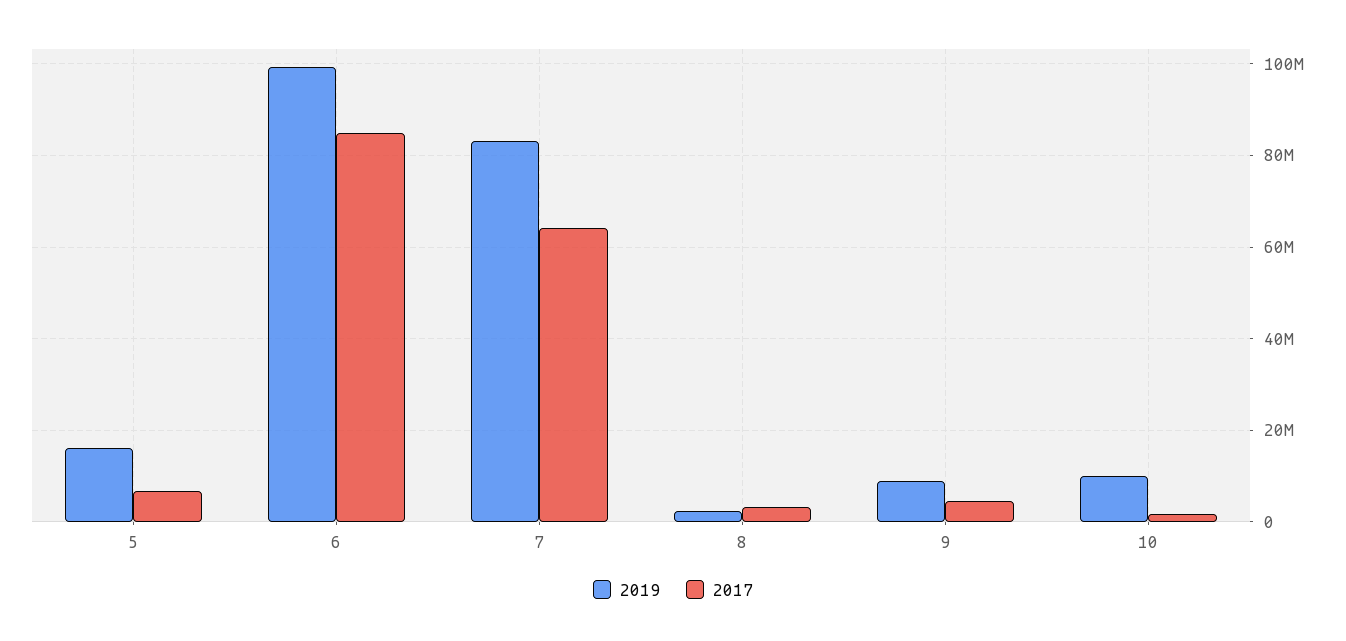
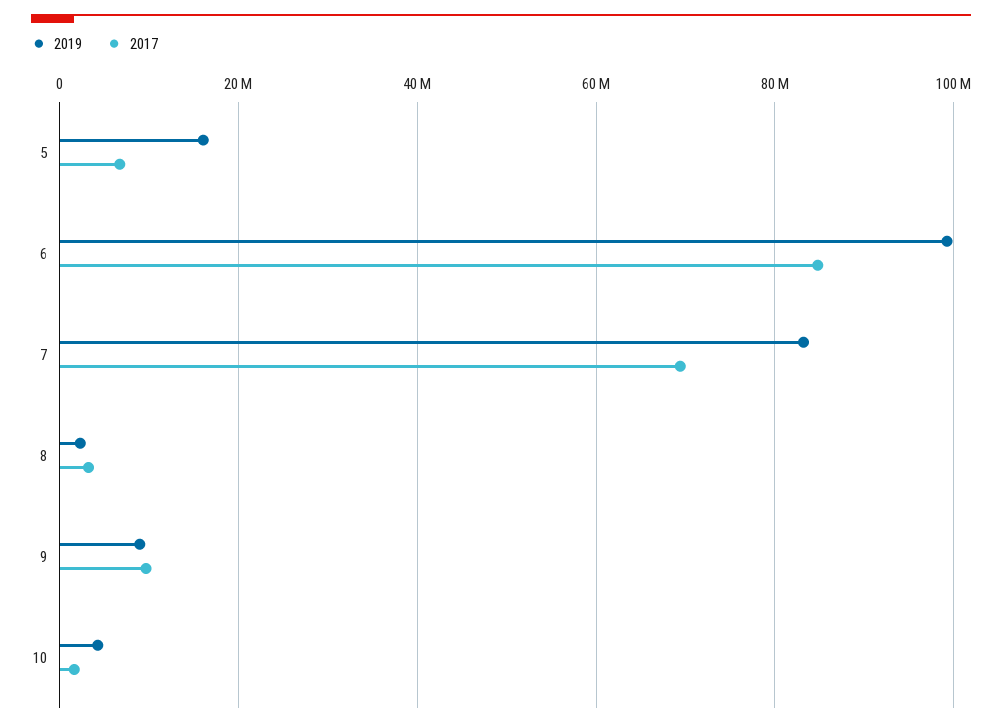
  {
    "2019": {
      "5": 16000000,
      "6": 100000000,
      "7": 84000000,
      "8": 2000000,
      "9": 8000000,
-     "10": 10000000
+     "10": 4000000
    },
    "2017": {
      "5": 6000000,
      "6": 84000000,
-     "7": 64000000,
+     "7": 70000000,
      "8": 4000000,
-     "9": 4000000,
+     "9": 10000000,
      "10": 2000000
    }
  }

